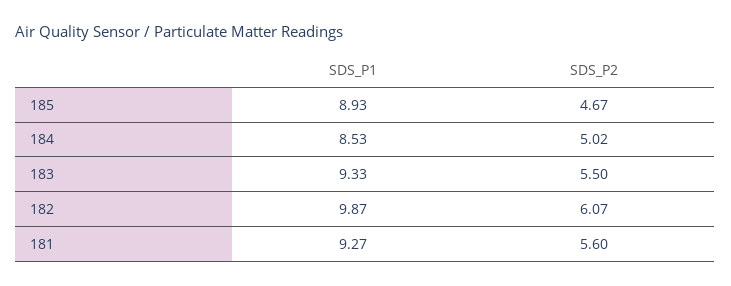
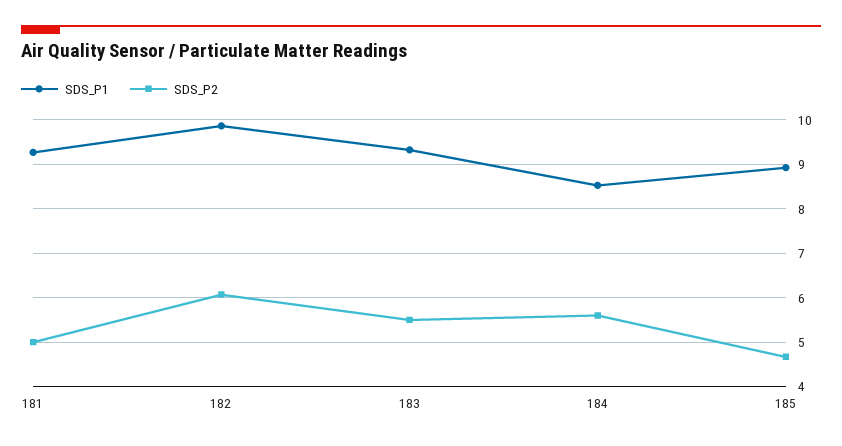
  {
    "SDS_P1": {
      "185": 8.93,
      "184": 8.53,
      "183": 9.33,
      "182": 9.87,
      "181": 9.27
    },
    "SDS_P2": {
      "185": 4.67,
-     "184": 5.02,
+     "184": 5.6,
      "183": 5.5,
      "182": 6.07,
-     "181": 5.6
+     "181": 5
    }
  }

